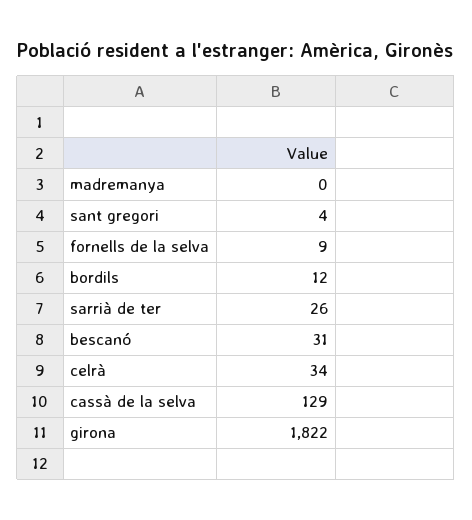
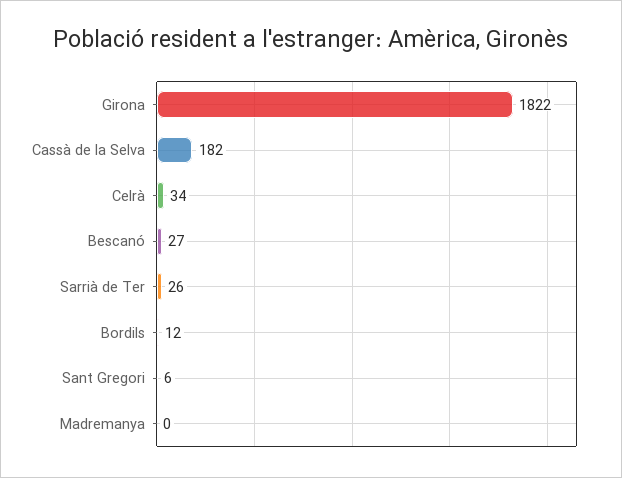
  {
    "madremanya": 0,
-   "sant gregori": 4,
+   "sant gregori": 6,
-   "fornells de la selva": 9,
    "bordils": 12,
    "sarrià de ter": 26,
-   "bescanó": 31,
+   "bescanó": 27,
    "celrà": 34,
-   "cassà de la selva": 129,
+   "cassà de la selva": 182,
    "girona": 1822
  }

